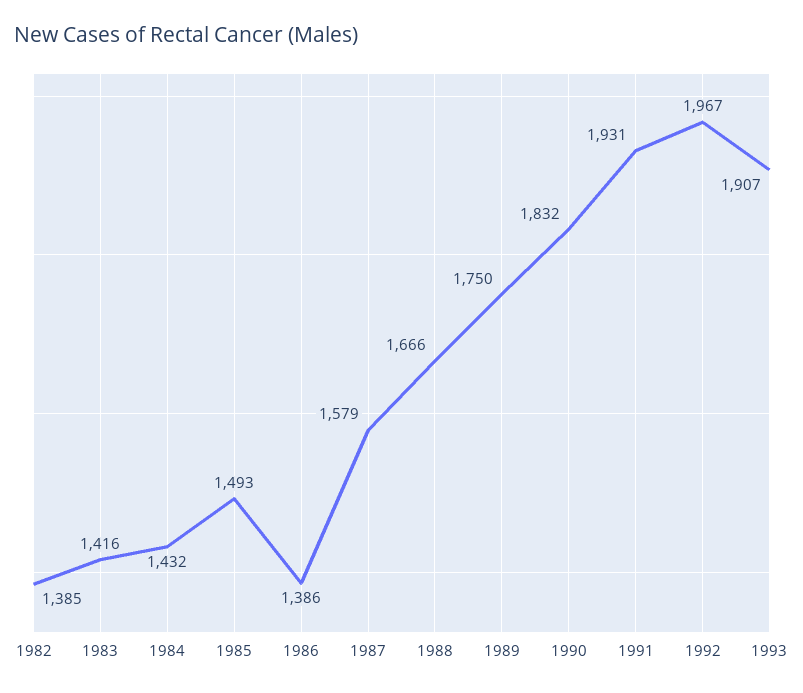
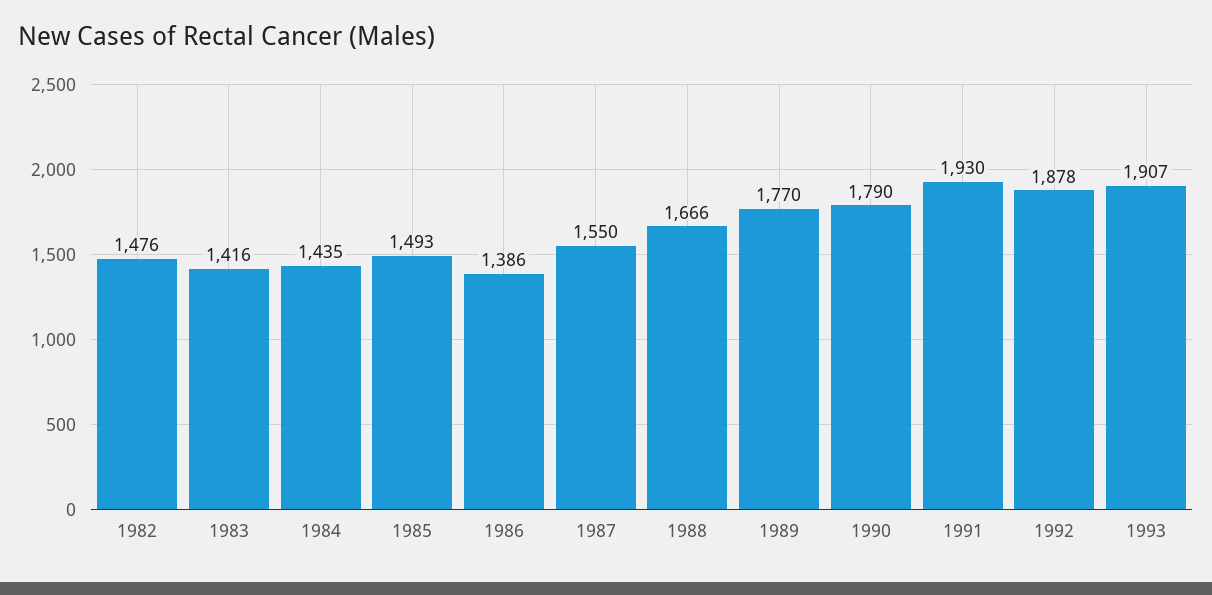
  {
-   "1982": 1385,
+   "1982": 1476,
    "1983": 1416,
-   "1984": 1432,
+   "1984": 1435,
    "1985": 1493,
    "1986": 1386,
-   "1987": 1579,
+   "1987": 1550,
    "1988": 1666,
-   "1989": 1750,
+   "1989": 1770,
-   "1990": 1832,
+   "1990": 1790,
-   "1991": 1931,
+   "1991": 1930,
-   "1992": 1967,
+   "1992": 1878,
    "1993": 1907
  }

